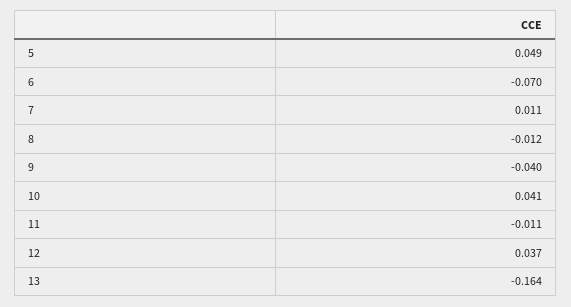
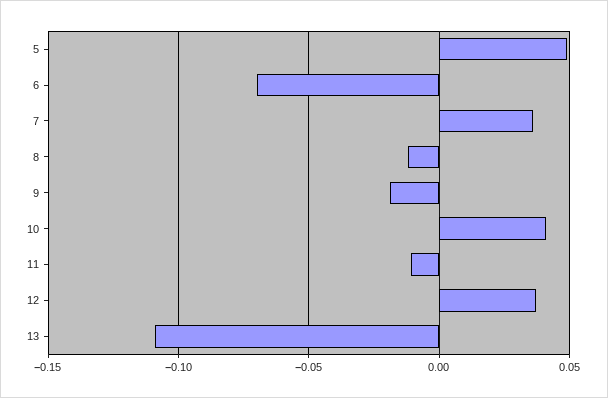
  {
    "5": 0.049,
    "6": -0.07,
-   "7": 0.011,
+   "7": 0.035,
    "8": -0.012,
-   "9": -0.04,
+   "9": -0.02,
    "10": 0.041,
    "11": -0.011,
    "12": 0.037,
-   "13": -0.164
+   "13": -0.11
  }

